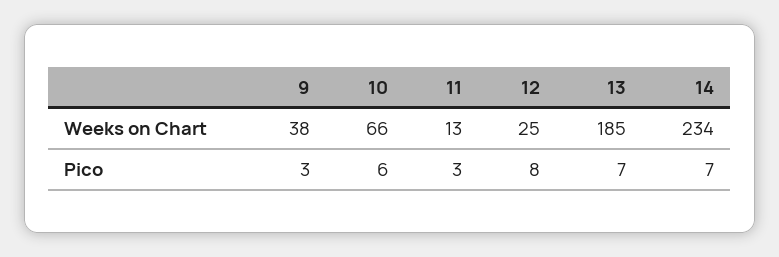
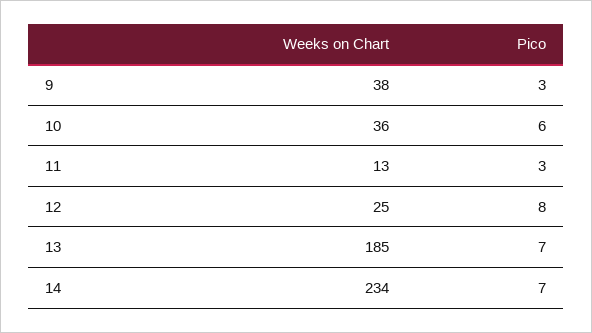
  {
    "9": {
      "Weeks on Chart": 38,
      "Pico": 3
    },
    "10": {
-     "Weeks on Chart": 66,
+     "Weeks on Chart": 36,
      "Pico": 6
    },
    "11": {
      "Weeks on Chart": 13,
      "Pico": 3
    },
    "12": {
      "Weeks on Chart": 25,
      "Pico": 8
    },
    "13": {
      "Weeks on Chart": 185,
      "Pico": 7
    },
    "14": {
      "Weeks on Chart": 234,
      "Pico": 7
    }
  }

